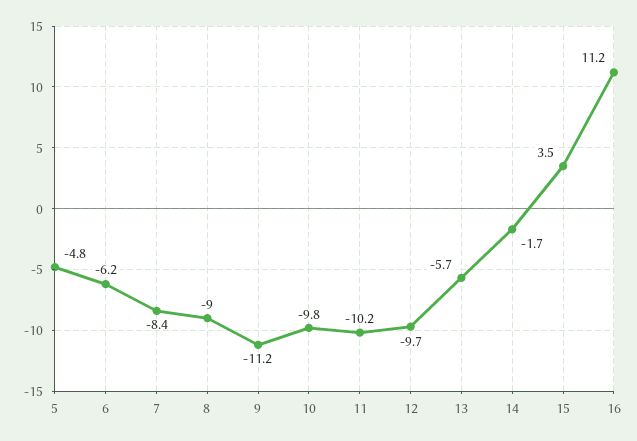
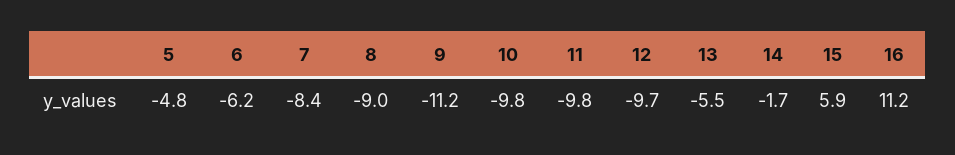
  {
    "5": -4.8,
    "6": -6.2,
    "7": -8.4,
    "8": -9,
    "9": -11.2,
    "10": -9.8,
-   "11": -10.2,
+   "11": -9.8,
    "12": -9.7,
-   "13": -5.7,
+   "13": -5.5,
    "14": -1.7,
-   "15": 3.5,
+   "15": 5.9,
    "16": 11.2
  }

